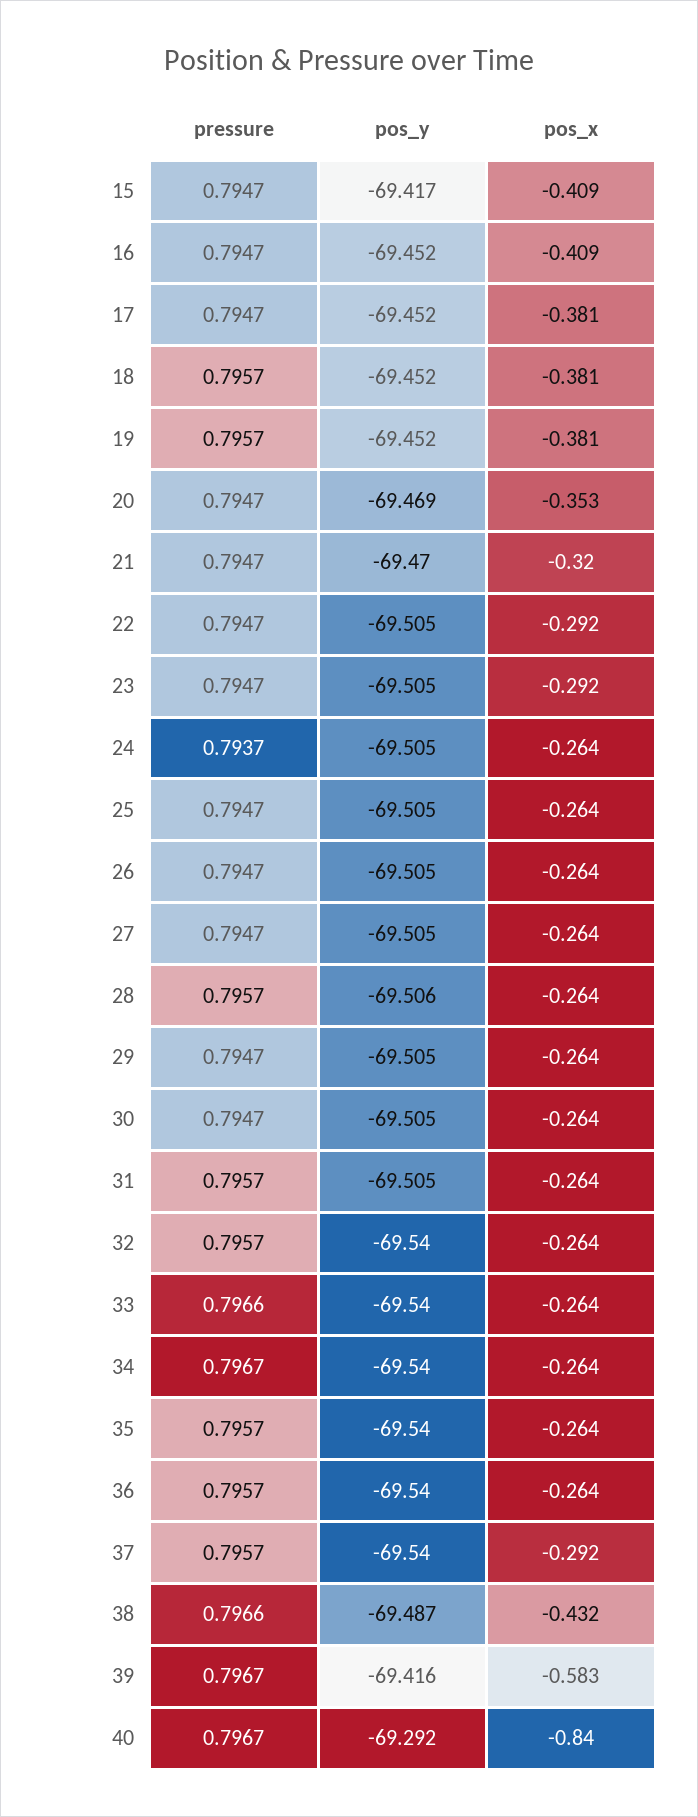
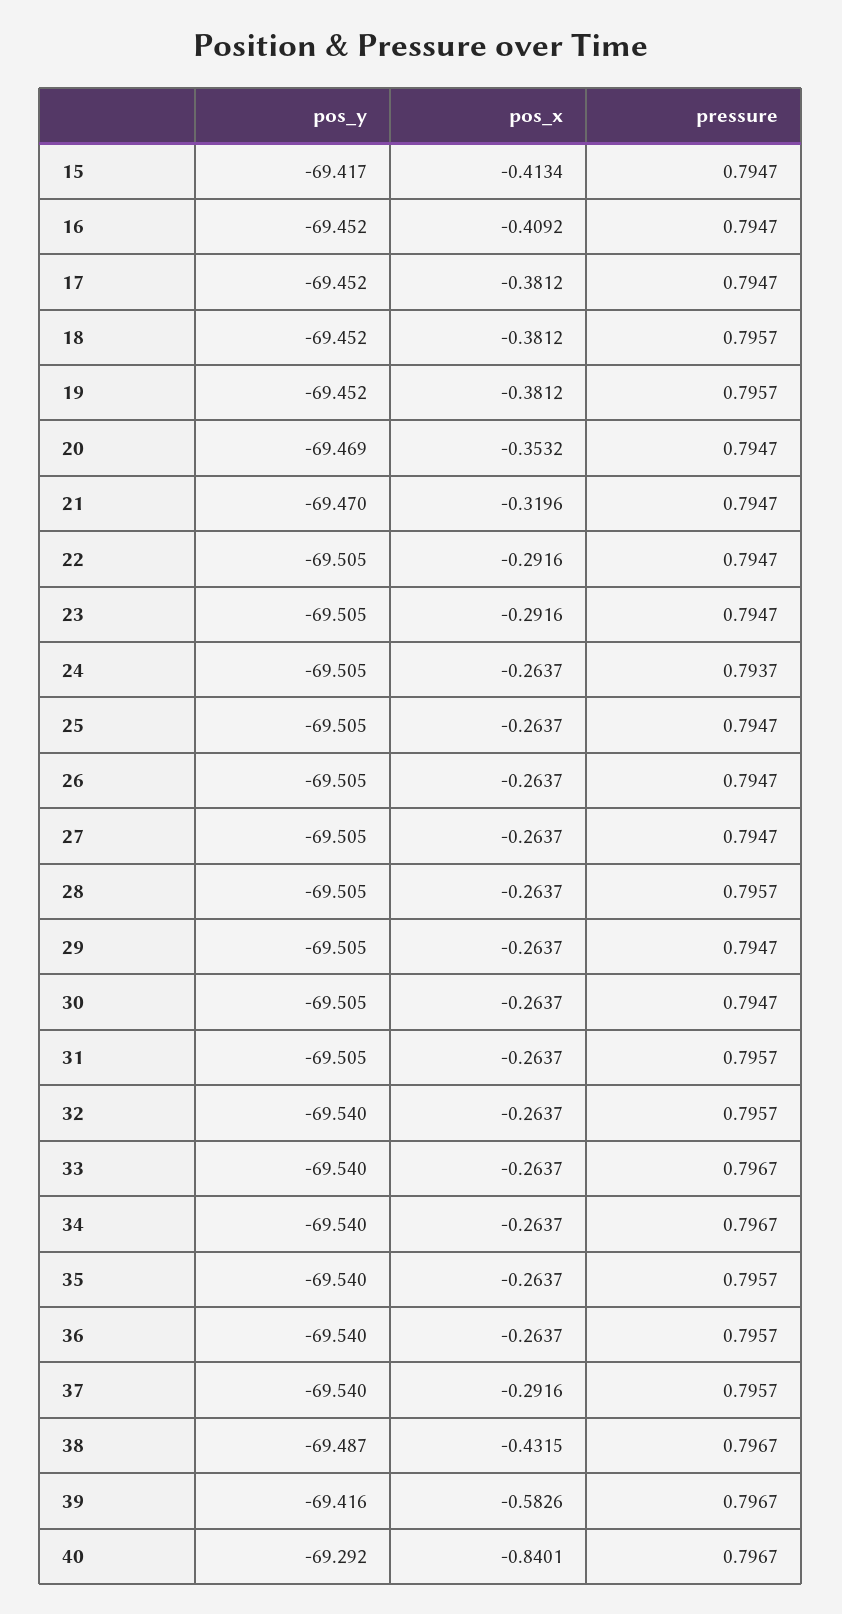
  {
    "pressure": {
      "15": 0.7947,
      "16": 0.7947,
      "17": 0.7947,
      "18": 0.7957,
      "19": 0.7957,
      "20": 0.7947,
      "21": 0.7947,
      "22": 0.7947,
      "23": 0.7947,
      "24": 0.7937,
      "25": 0.7947,
      "26": 0.7947,
      "27": 0.7947,
      "28": 0.7957,
      "29": 0.7947,
      "30": 0.7947,
      "31": 0.7957,
      "32": 0.7957,
-     "33": 0.7966,
+     "33": 0.7967,
      "34": 0.7967,
      "35": 0.7957,
      "36": 0.7957,
      "37": 0.7957,
-     "38": 0.7966,
+     "38": 0.7967,
      "39": 0.7967,
      "40": 0.7967
    },
    "pos_y": {
      "15": -69.417,
      "16": -69.452,
      "17": -69.452,
      "18": -69.452,
      "19": -69.452,
      "20": -69.469,
      "21": -69.47,
      "22": -69.505,
      "23": -69.505,
      "24": -69.505,
      "25": -69.505,
      "26": -69.505,
      "27": -69.505,
-     "28": -69.506,
+     "28": -69.505,
      "29": -69.505,
      "30": -69.505,
      "31": -69.505,
      "32": -69.54,
      "33": -69.54,
      "34": -69.54,
      "35": -69.54,
      "36": -69.54,
      "37": -69.54,
      "38": -69.487,
      "39": -69.416,
      "40": -69.292
    },
    "pos_x": {
-     "15": -0.409,
+     "15": -0.4134,
      "16": -0.4092,
      "17": -0.3812,
      "18": -0.3812,
      "19": -0.3812,
      "20": -0.3532,
      "21": -0.3196,
      "22": -0.2916,
      "23": -0.2916,
      "24": -0.2637,
      "25": -0.2637,
      "26": -0.2637,
      "27": -0.2637,
      "28": -0.2637,
      "29": -0.2637,
      "30": -0.2637,
      "31": -0.2637,
      "32": -0.2637,
      "33": -0.2637,
      "34": -0.2637,
      "35": -0.2637,
      "36": -0.2637,
      "37": -0.2916,
      "38": -0.4315,
      "39": -0.5826,
      "40": -0.8401
    }
  }

